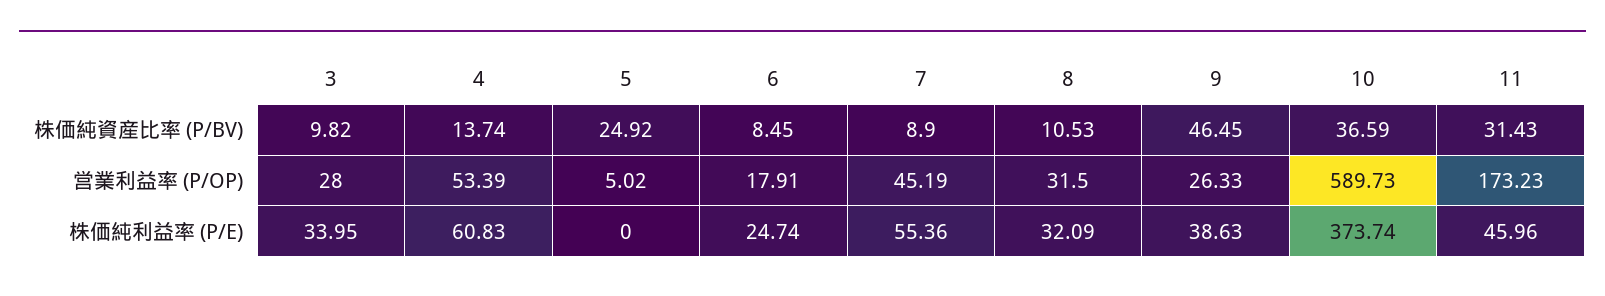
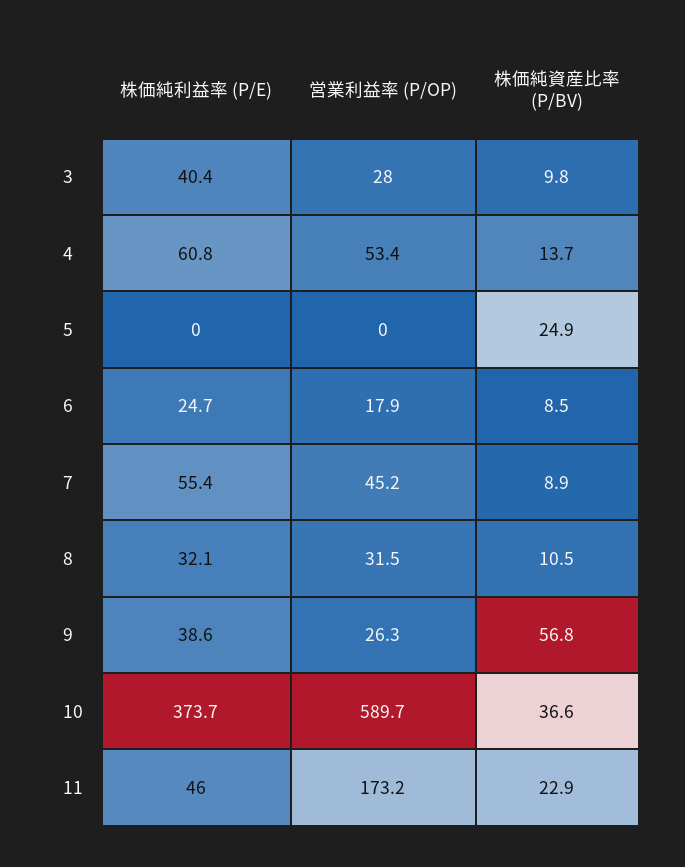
  {
    "3": {
      "株価純資産比率 (P/BV)": 9.82,
      "営業利益率 (P/OP)": 28,
-     "株価純利益率 (P/E)": 33.95
+     "株価純利益率 (P/E)": 40.4
    },
    "4": {
      "株価純資産比率 (P/BV)": 13.74,
      "営業利益率 (P/OP)": 53.39,
      "株価純利益率 (P/E)": 60.83
    },
    "5": {
      "株価純資産比率 (P/BV)": 24.92,
-     "営業利益率 (P/OP)": 5.02,
+     "営業利益率 (P/OP)": 0,
      "株価純利益率 (P/E)": 0
    },
    "6": {
      "株価純資産比率 (P/BV)": 8.45,
      "営業利益率 (P/OP)": 17.91,
      "株価純利益率 (P/E)": 24.74
    },
    "7": {
      "株価純資産比率 (P/BV)": 8.9,
      "営業利益率 (P/OP)": 45.19,
      "株価純利益率 (P/E)": 55.36
    },
    "8": {
      "株価純資産比率 (P/BV)": 10.53,
      "営業利益率 (P/OP)": 31.5,
      "株価純利益率 (P/E)": 32.09
    },
    "9": {
-     "株価純資産比率 (P/BV)": 46.45,
+     "株価純資産比率 (P/BV)": 56.8,
      "営業利益率 (P/OP)": 26.33,
      "株価純利益率 (P/E)": 38.63
    },
    "10": {
      "株価純資産比率 (P/BV)": 36.59,
      "営業利益率 (P/OP)": 589.73,
      "株価純利益率 (P/E)": 373.74
    },
    "11": {
-     "株価純資産比率 (P/BV)": 31.43,
+     "株価純資産比率 (P/BV)": 22.9,
      "営業利益率 (P/OP)": 173.23,
      "株価純利益率 (P/E)": 45.96
    }
  }

